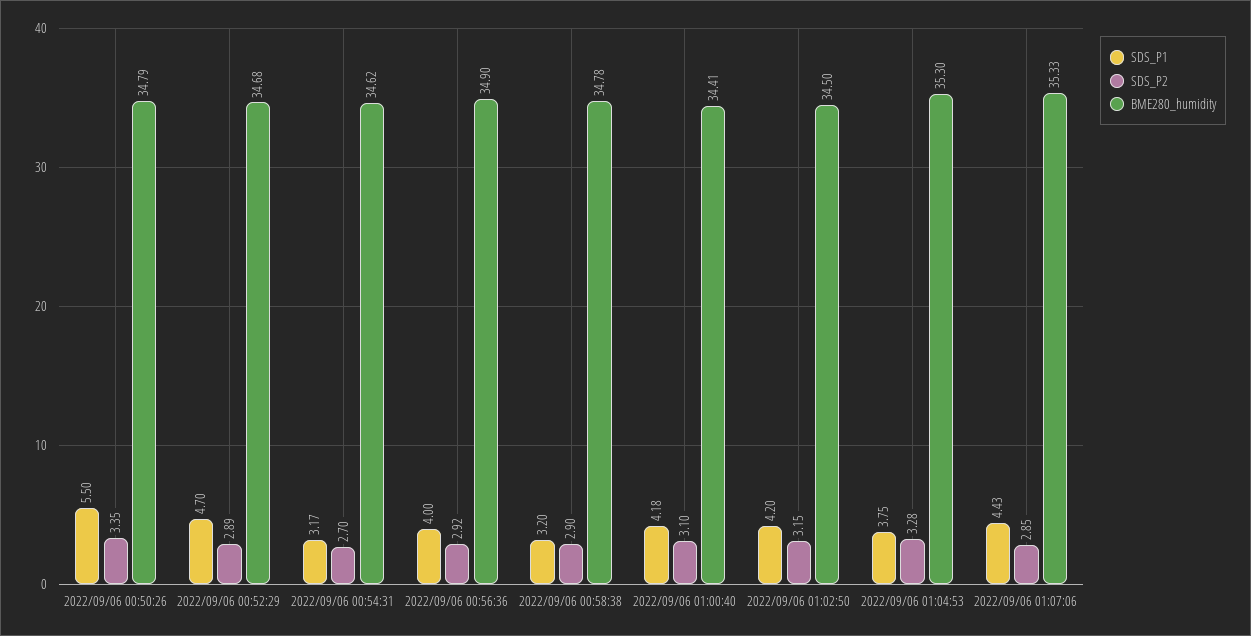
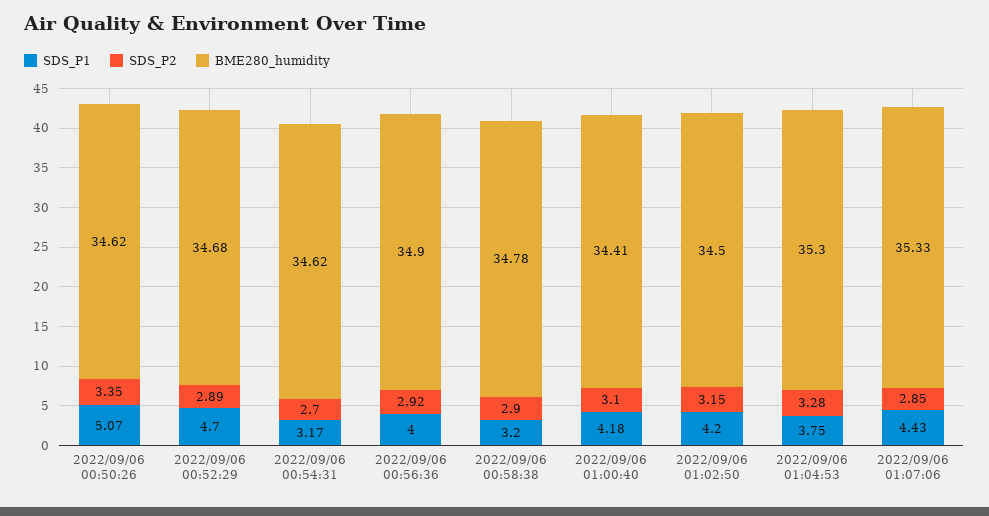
  {
    "SDS_P1": {
-     "2022/09/06 00:50:26": 5.5,
+     "2022/09/06 00:50:26": 5.07,
      "2022/09/06 00:52:29": 4.7,
      "2022/09/06 00:54:31": 3.17,
      "2022/09/06 00:56:36": 4,
      "2022/09/06 00:58:38": 3.2,
      "2022/09/06 01:00:40": 4.18,
      "2022/09/06 01:02:50": 4.2,
      "2022/09/06 01:04:53": 3.75,
      "2022/09/06 01:07:06": 4.43
    },
    "SDS_P2": {
      "2022/09/06 00:50:26": 3.35,
      "2022/09/06 00:52:29": 2.89,
      "2022/09/06 00:54:31": 2.7,
      "2022/09/06 00:56:36": 2.92,
      "2022/09/06 00:58:38": 2.9,
      "2022/09/06 01:00:40": 3.1,
      "2022/09/06 01:02:50": 3.15,
      "2022/09/06 01:04:53": 3.28,
      "2022/09/06 01:07:06": 2.85
    },
    "BME280_humidity": {
-     "2022/09/06 00:50:26": 34.79,
+     "2022/09/06 00:50:26": 34.62,
      "2022/09/06 00:52:29": 34.68,
      "2022/09/06 00:54:31": 34.62,
      "2022/09/06 00:56:36": 34.9,
      "2022/09/06 00:58:38": 34.78,
      "2022/09/06 01:00:40": 34.41,
      "2022/09/06 01:02:50": 34.5,
      "2022/09/06 01:04:53": 35.3,
      "2022/09/06 01:07:06": 35.33
    }
  }

